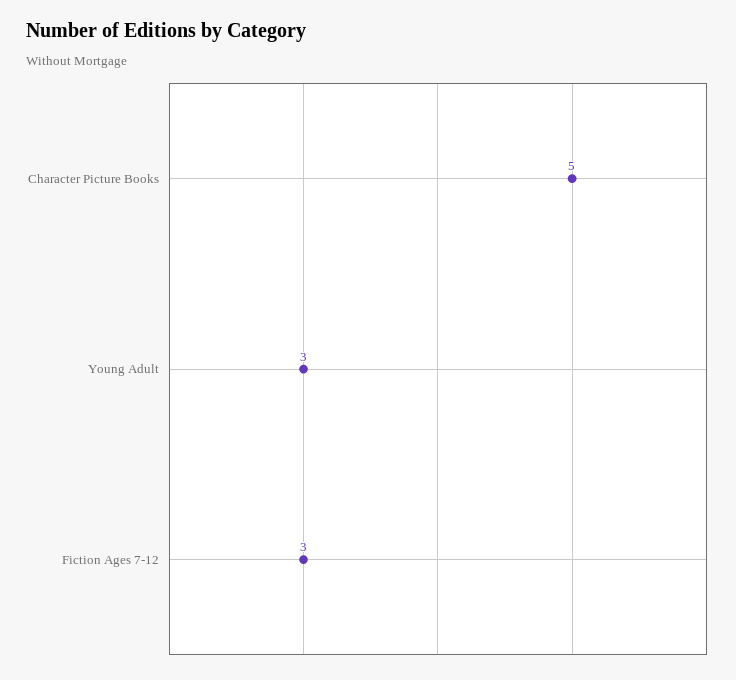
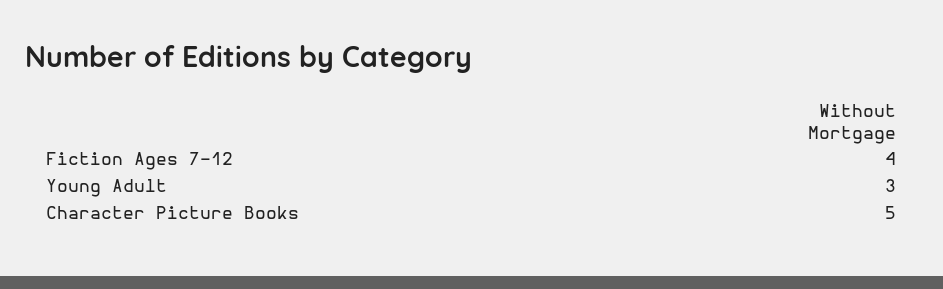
  {
    "Character Picture Books": 5,
    "Young Adult": 3,
-   "Fiction Ages 7-12": 3
+   "Fiction Ages 7-12": 4
  }

